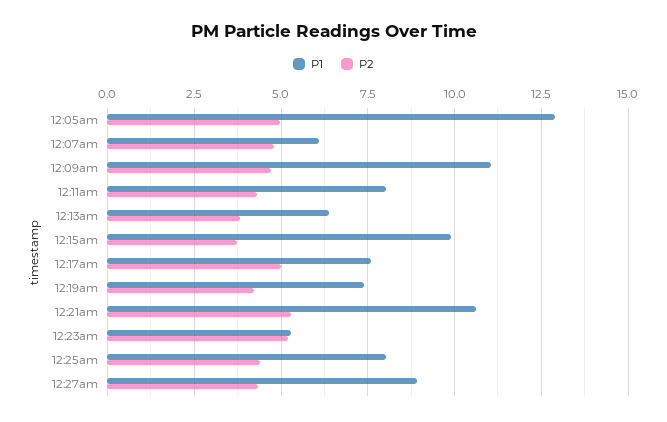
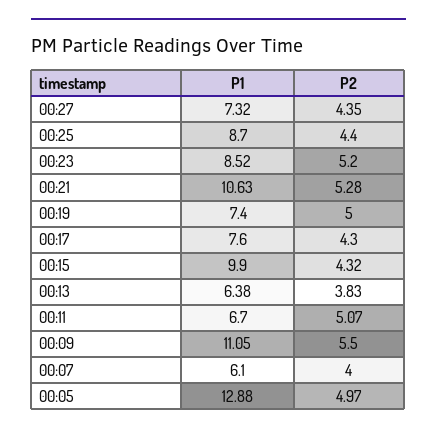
  {
    "P1": {
      "12:05am": 12.88,
      "12:07am": 6.1,
      "12:09am": 11.05,
-     "12:11am": 8,
+     "12:11am": 6.7,
      "12:13am": 6.38,
      "12:15am": 9.9,
      "12:17am": 7.6,
      "12:19am": 7.4,
      "12:21am": 10.63,
-     "12:23am": 5.25,
+     "12:23am": 8.52,
-     "12:25am": 8,
+     "12:25am": 8.7,
-     "12:27am": 9
+     "12:27am": 7.32
    },
    "P2": {
      "12:05am": 4.97,
-     "12:07am": 4.75,
+     "12:07am": 4,
-     "12:09am": 4.75,
+     "12:09am": 5.5,
-     "12:11am": 4.25,
+     "12:11am": 5.07,
      "12:13am": 3.83,
-     "12:15am": 3.75,
+     "12:15am": 4.32,
-     "12:17am": 5,
+     "12:17am": 4.3,
-     "12:19am": 4.25,
+     "12:19am": 5,
      "12:21am": 5.28,
      "12:23am": 5.2,
      "12:25am": 4.4,
      "12:27am": 4.35
    }
  }

